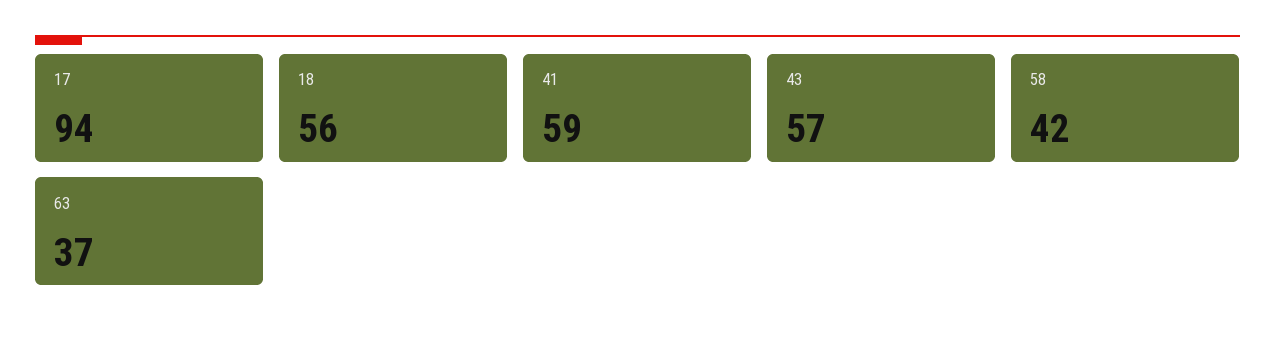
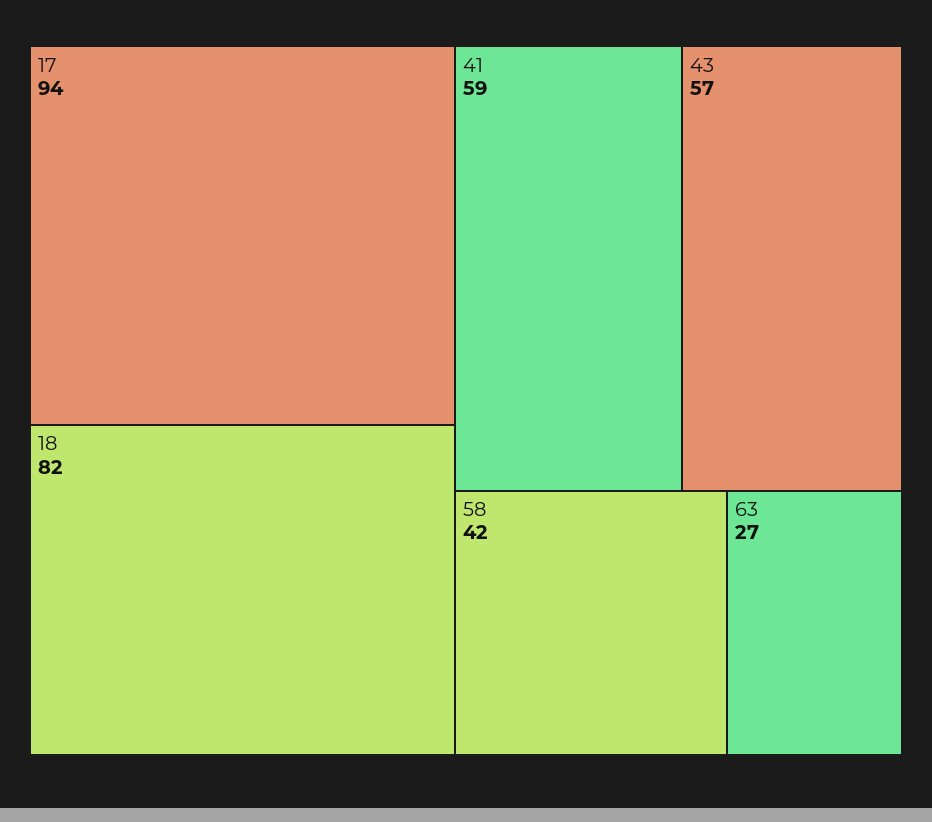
  {
    "17": 94,
-   "18": 56,
+   "18": 82,
    "41": 59,
    "43": 57,
    "58": 42,
-   "63": 37
+   "63": 27
  }

